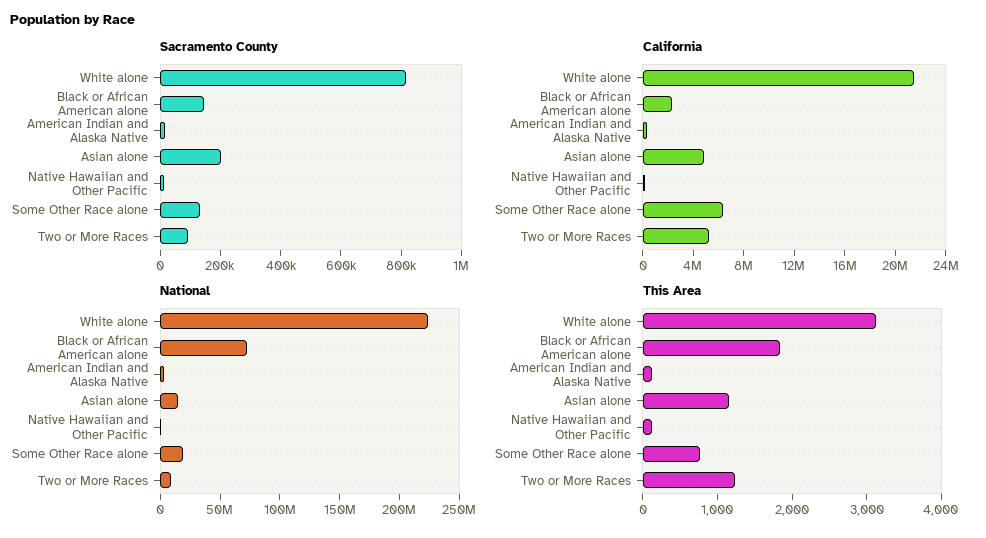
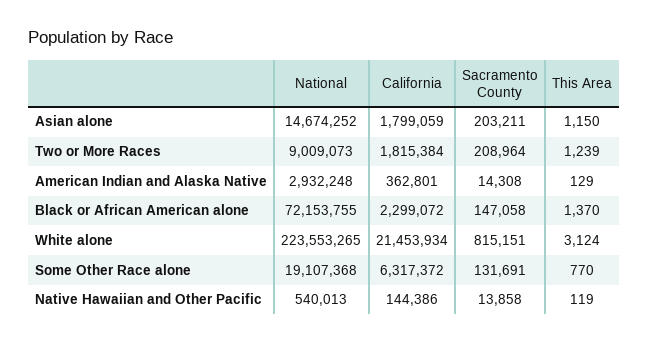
  {
    "Sacramento County": {
      "White alone": 815151,
      "Black or African American alone": 147058,
      "American Indian and Alaska Native": 14308,
      "Asian alone": 203211,
      "Native Hawaiian and Other Pacific": 13858,
      "Some Other Race alone": 131691,
-     "Two or More Races": 100000
+     "Two or More Races": 208964
    },
    "California": {
      "White alone": 21453934,
      "Black or African American alone": 2299072,
      "American Indian and Alaska Native": 362801,
-     "Asian alone": 5000000,
+     "Asian alone": 1799059,
      "Native Hawaiian and Other Pacific": 144386,
      "Some Other Race alone": 6317372,
-     "Two or More Races": 5000000
+     "Two or More Races": 1815384
    },
    "National": {
      "White alone": 223553265,
      "Black or African American alone": 72153755,
      "American Indian and Alaska Native": 2932248,
      "Asian alone": 14674252,
      "Native Hawaiian and Other Pacific": 540013,
      "Some Other Race alone": 19107368,
      "Two or More Races": 9009073
    },
    "This Area": {
      "White alone": 3124,
-     "Black or African American alone": 1800,
+     "Black or African American alone": 1370,
      "American Indian and Alaska Native": 129,
      "Asian alone": 1150,
      "Native Hawaiian and Other Pacific": 119,
      "Some Other Race alone": 770,
      "Two or More Races": 1239
    }
  }

